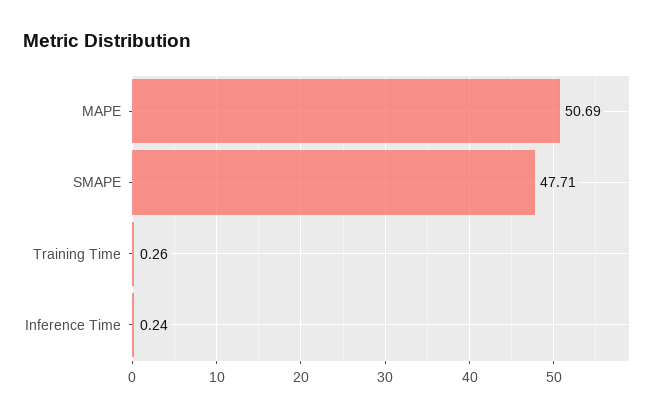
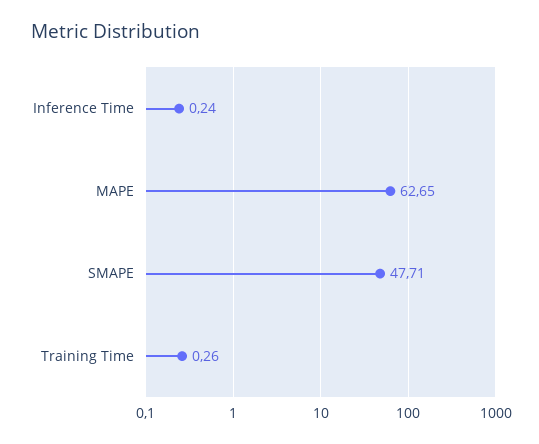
  {
-   "MAPE": 50.69,
+   "MAPE": 62.65,
    "SMAPE": 47.71,
    "Training Time": 0.26,
    "Inference Time": 0.24
  }

